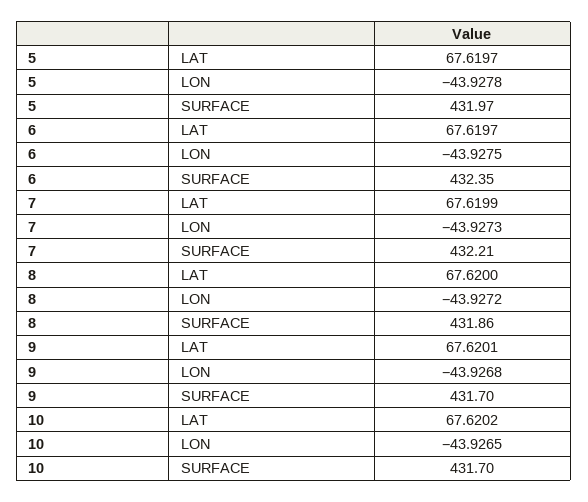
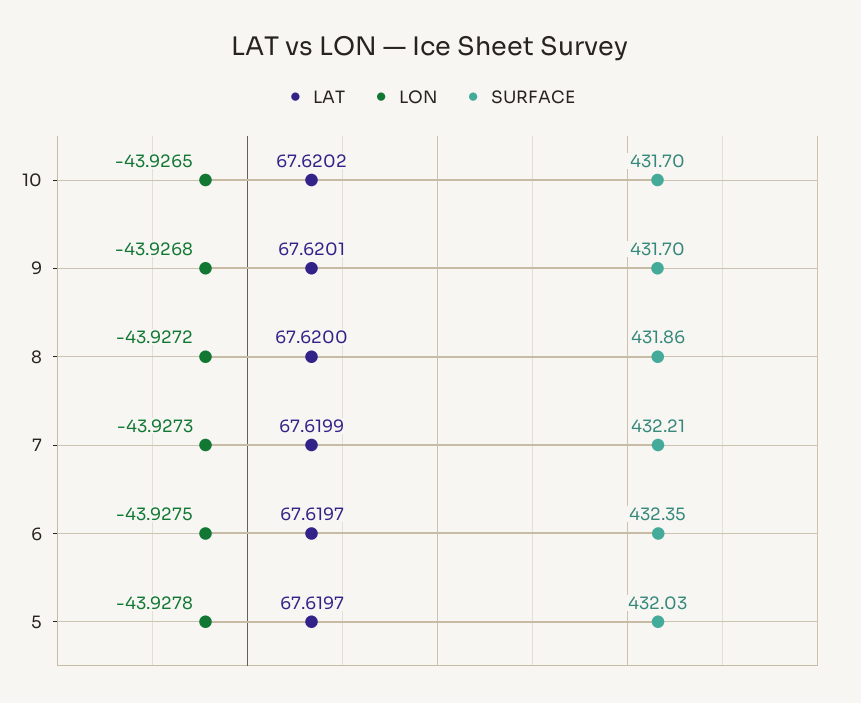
  {
    "LAT": {
      "5": 67.6197,
      "6": 67.6197,
      "7": 67.6199,
      "8": 67.62,
      "9": 67.6201,
      "10": 67.6202
    },
    "LON": {
      "5": -43.9278,
      "6": -43.9275,
      "7": -43.9273,
      "8": -43.9272,
      "9": -43.9268,
      "10": -43.9265
    },
    "SURFACE": {
-     "5": 431.97,
+     "5": 432.03,
      "6": 432.35,
      "7": 432.21,
      "8": 431.86,
      "9": 431.7,
      "10": 431.7
    }
  }

